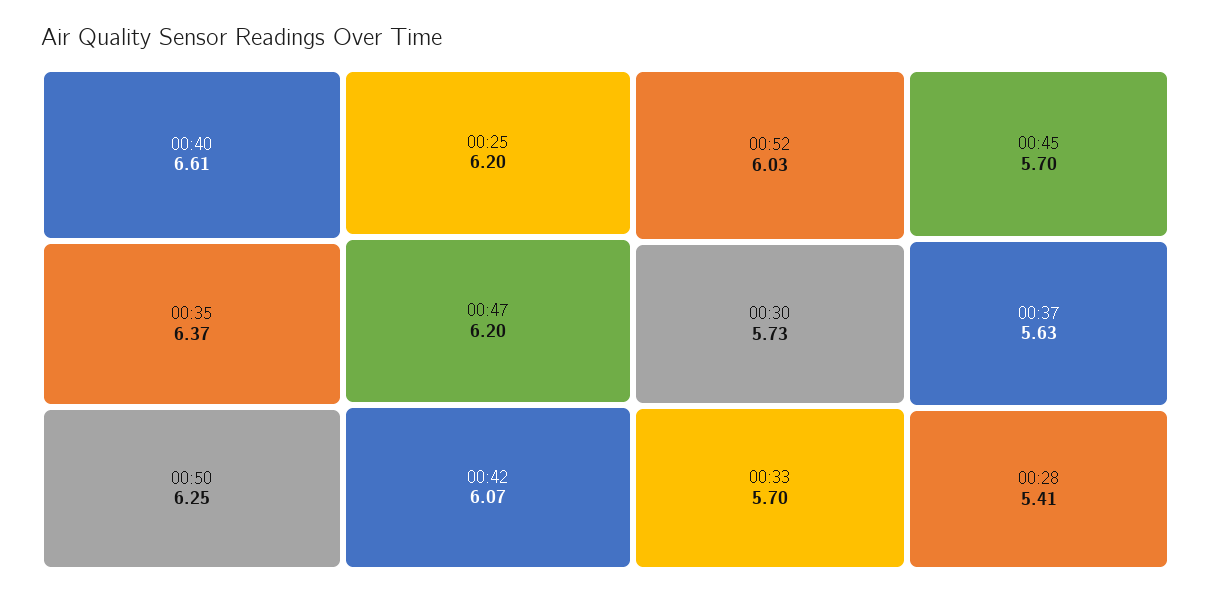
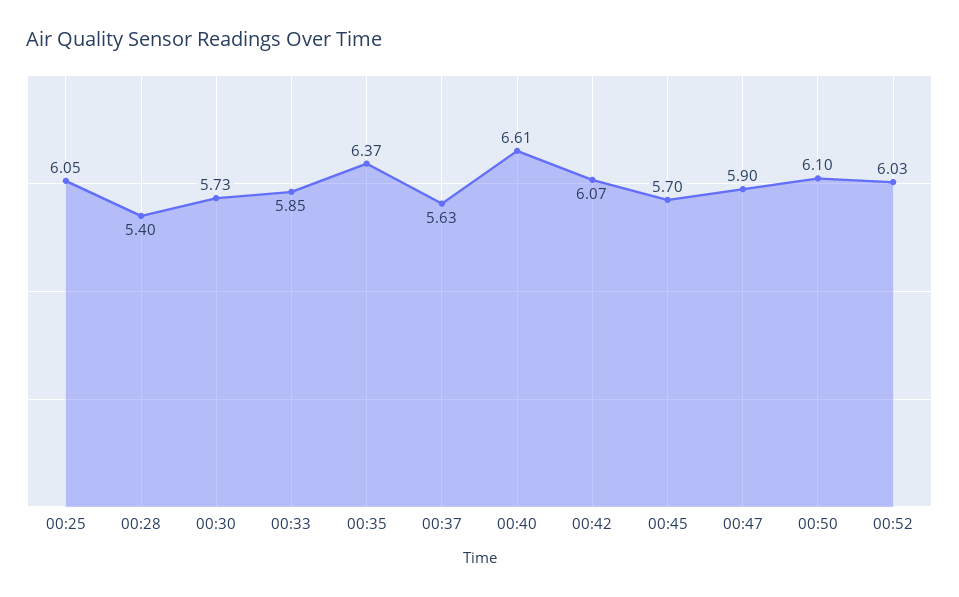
  {
    "00:40": 6.61,
    "00:35": 6.37,
-   "00:50": 6.25,
+   "00:50": 6.1,
-   "00:25": 6.2,
+   "00:25": 6.05,
-   "00:47": 6.2,
+   "00:47": 5.9,
    "00:42": 6.07,
    "00:52": 6.03,
    "00:30": 5.73,
-   "00:33": 5.7,
+   "00:33": 5.85,
    "00:45": 5.7,
    "00:37": 5.63,
-   "00:28": 5.41
+   "00:28": 5.4
  }

